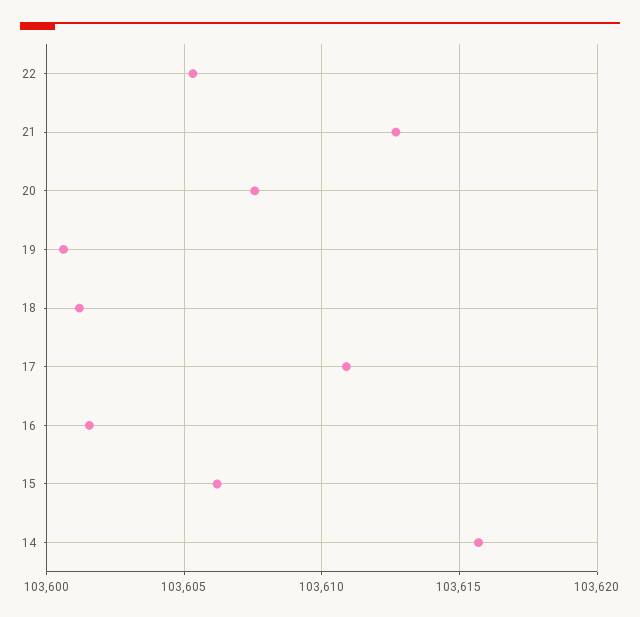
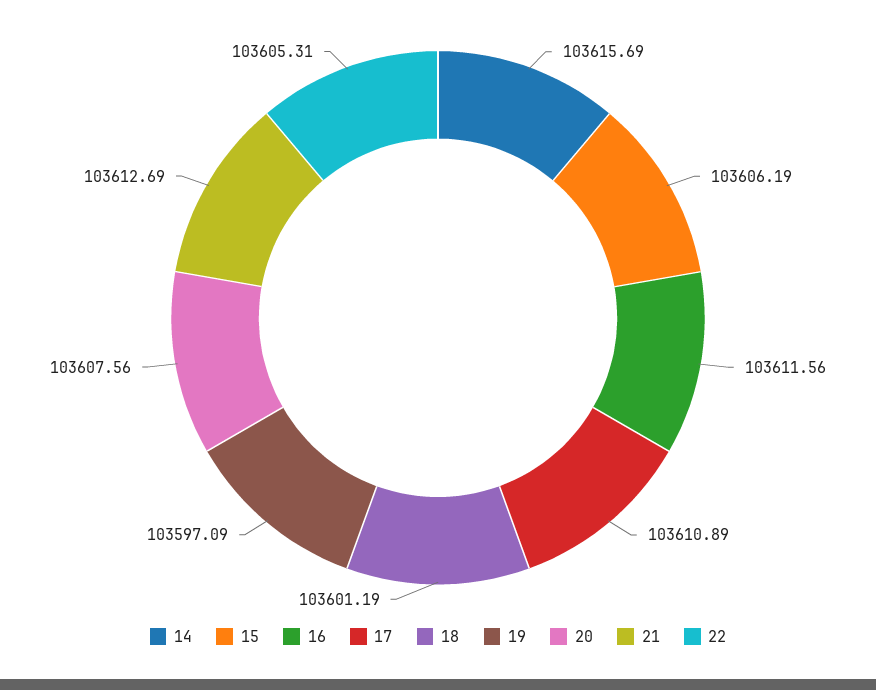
  {
    "22": 103605.31,
    "21": 103612.69,
    "20": 103607.56,
-   "19": 103600.5,
+   "19": 103597.09,
    "18": 103601.19,
    "17": 103610.89,
-   "16": 103601.5,
+   "16": 103611.56,
    "15": 103606.19,
    "14": 103615.69
  }

